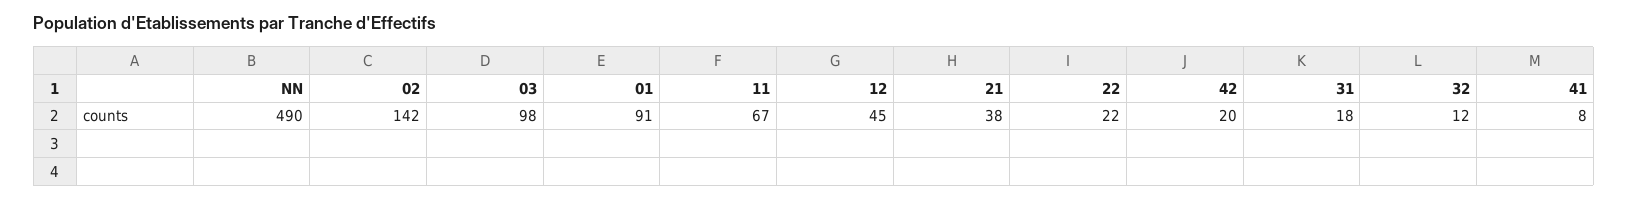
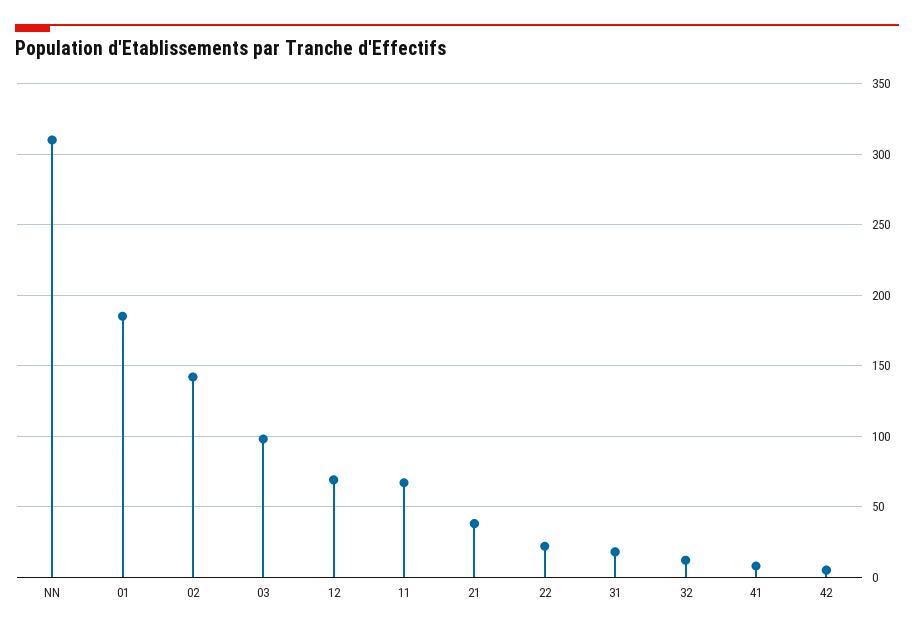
  {
-   "NN": 490,
+   "NN": 310,
    "02": 142,
    "03": 98,
-   "01": 91,
+   "01": 185,
    "11": 67,
-   "12": 45,
+   "12": 70,
    "21": 38,
    "22": 22,
-   "42": 20,
+   "42": 5,
    "31": 18,
    "32": 12,
    "41": 8
  }

